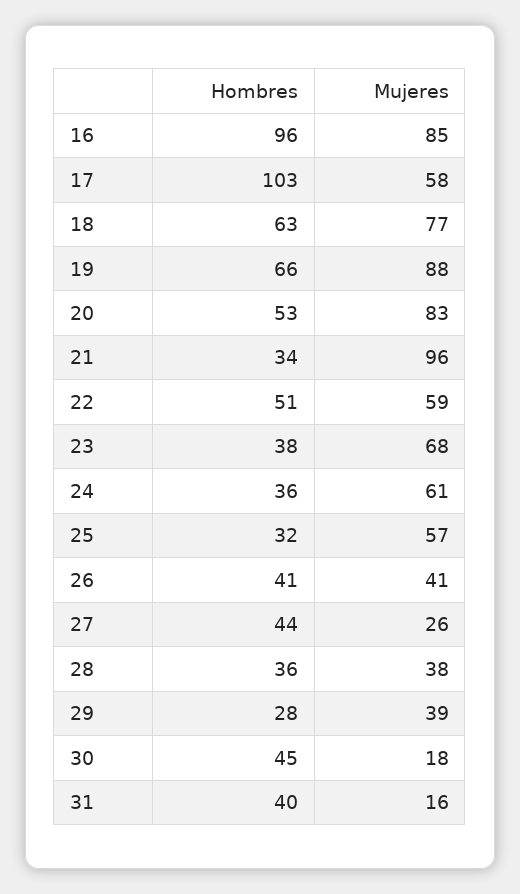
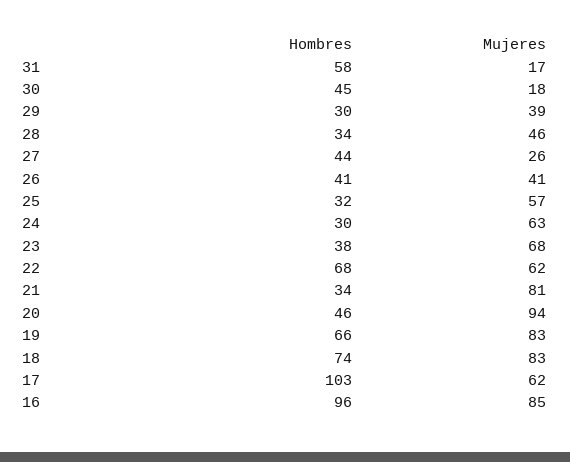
  {
    "Hombres": {
      "16": 96,
      "17": 103,
-     "18": 63,
+     "18": 74,
      "19": 66,
-     "20": 53,
+     "20": 46,
      "21": 34,
-     "22": 51,
+     "22": 68,
      "23": 38,
-     "24": 36,
+     "24": 30,
      "25": 32,
      "26": 41,
      "27": 44,
-     "28": 36,
+     "28": 34,
-     "29": 28,
+     "29": 30,
      "30": 45,
-     "31": 40
+     "31": 58
    },
    "Mujeres": {
      "16": 85,
-     "17": 58,
+     "17": 62,
-     "18": 77,
+     "18": 83,
-     "19": 88,
+     "19": 83,
-     "20": 83,
+     "20": 94,
-     "21": 96,
+     "21": 81,
-     "22": 59,
+     "22": 62,
      "23": 68,
-     "24": 61,
+     "24": 63,
      "25": 57,
      "26": 41,
      "27": 26,
-     "28": 38,
+     "28": 46,
      "29": 39,
      "30": 18,
-     "31": 16
+     "31": 17
    }
  }

